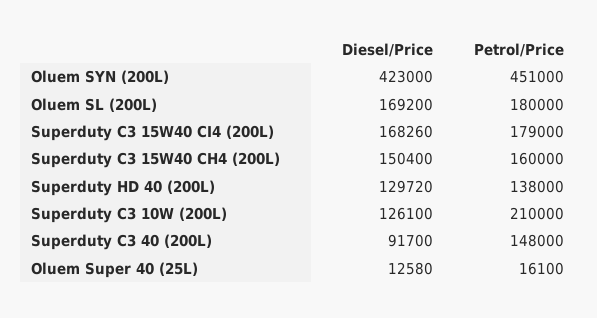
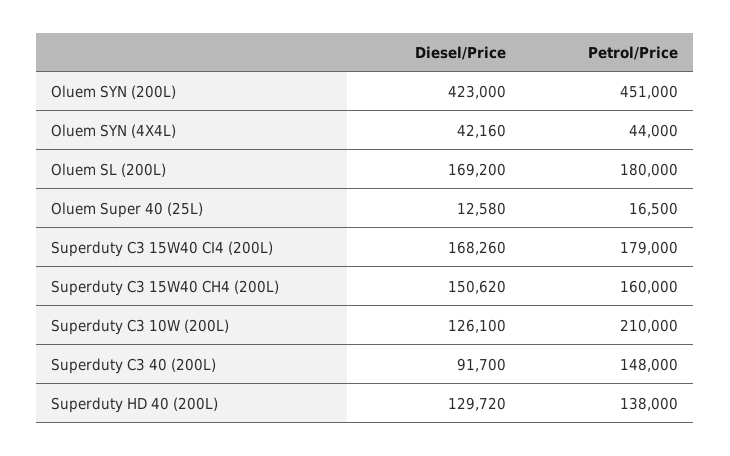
  {
    "Diesel/Price": {
      "Oluem SYN (200L)": 423000,
      "Oluem SL (200L)": 169200,
      "Superduty C3 15W40 CI4 (200L)": 168260,
-     "Superduty C3 15W40 CH4 (200L)": 150400,
+     "Superduty C3 15W40 CH4 (200L)": 150620,
      "Superduty HD 40 (200L)": 129720,
      "Superduty C3 10W (200L)": 126100,
      "Superduty C3 40 (200L)": 91700,
-     "Oluem Super 40 (25L)": 12580
+     "Oluem Super 40 (25L)": 12580,
+     "Oluem SYN (4X4L)": 42160
    },
    "Petrol/Price": {
      "Oluem SYN (200L)": 451000,
      "Oluem SL (200L)": 180000,
      "Superduty C3 15W40 CI4 (200L)": 179000,
      "Superduty C3 15W40 CH4 (200L)": 160000,
      "Superduty HD 40 (200L)": 138000,
      "Superduty C3 10W (200L)": 210000,
      "Superduty C3 40 (200L)": 148000,
-     "Oluem Super 40 (25L)": 16100
+     "Oluem Super 40 (25L)": 16500,
+     "Oluem SYN (4X4L)": 44000
    }
  }

